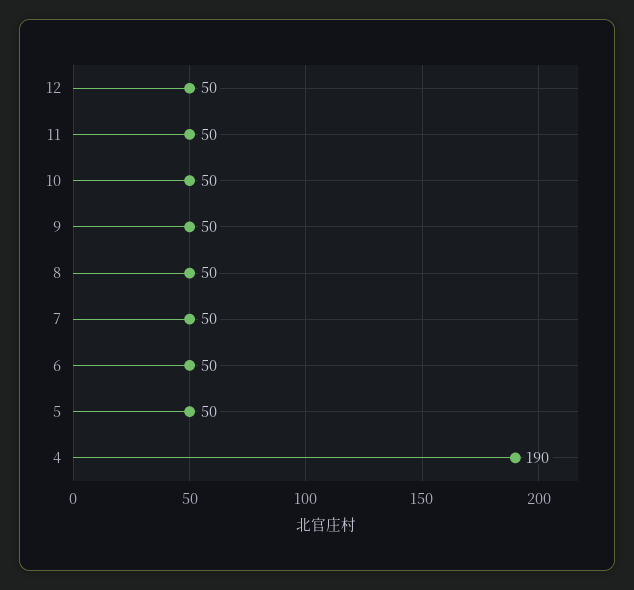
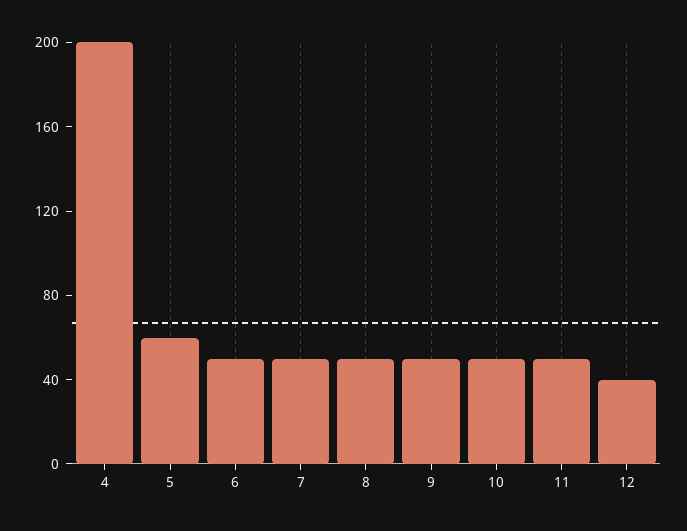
  {
-   "12": 50,
+   "12": 40,
    "11": 50,
    "10": 50,
    "9": 50,
    "8": 50,
    "7": 50,
    "6": 50,
-   "5": 50,
+   "5": 60,
-   "4": 190
+   "4": 200
  }

